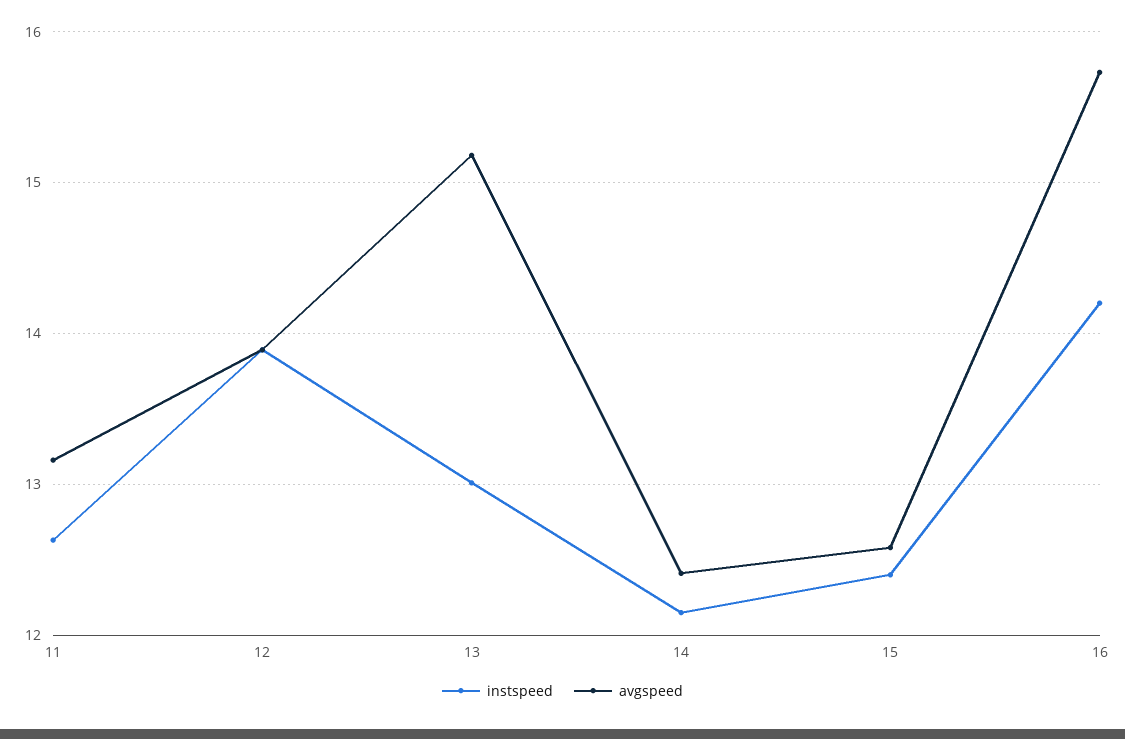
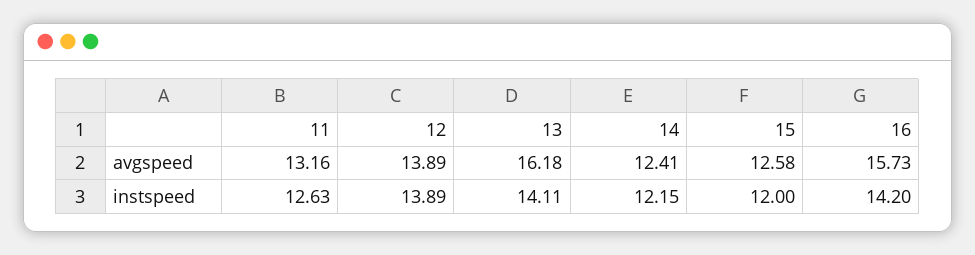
  {
    "instspeed": {
      "11": 12.63,
      "12": 13.89,
-     "13": 13,
+     "13": 14.11,
      "14": 12.15,
-     "15": 12.4,
+     "15": 12,
      "16": 14.2
    },
    "avgspeed": {
      "11": 13.16,
      "12": 13.89,
-     "13": 15.2,
+     "13": 16.18,
      "14": 12.41,
      "15": 12.58,
      "16": 15.73
    }
  }

